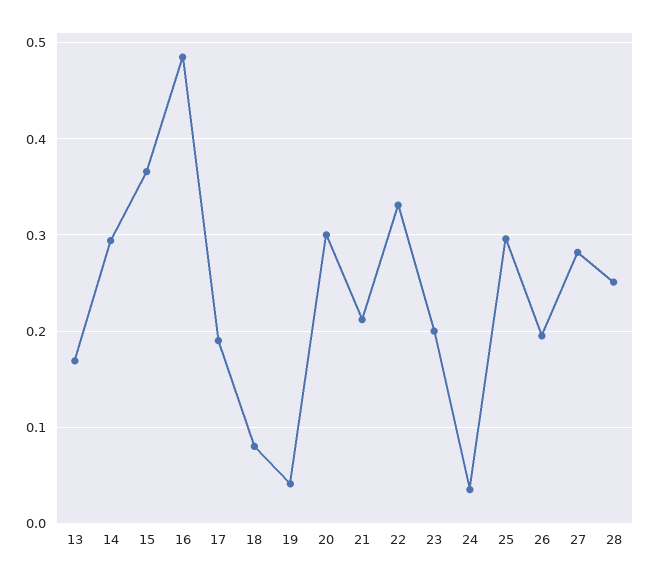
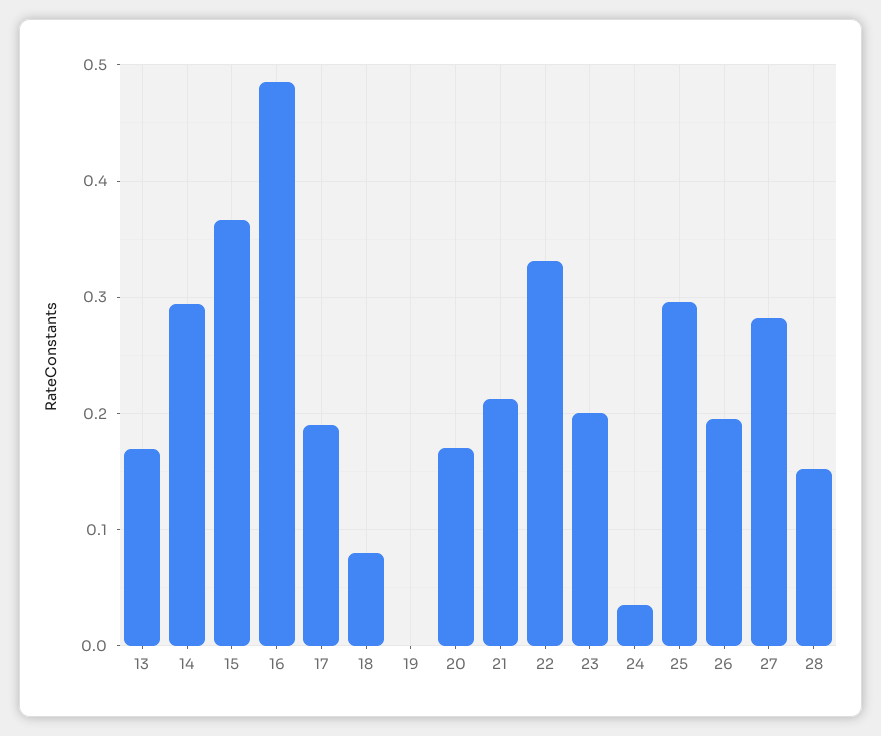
  {
    "13": 0.17,
    "14": 0.29,
    "15": 0.37,
    "16": 0.49,
    "17": 0.19,
    "18": 0.08,
-   "19": 0.04,
+   "19": 0,
-   "20": 0.3,
+   "20": 0.17,
    "21": 0.21,
    "22": 0.33,
    "23": 0.2,
    "24": 0.04,
    "25": 0.3,
    "26": 0.2,
    "27": 0.28,
-   "28": 0.25
+   "28": 0.15
  }

